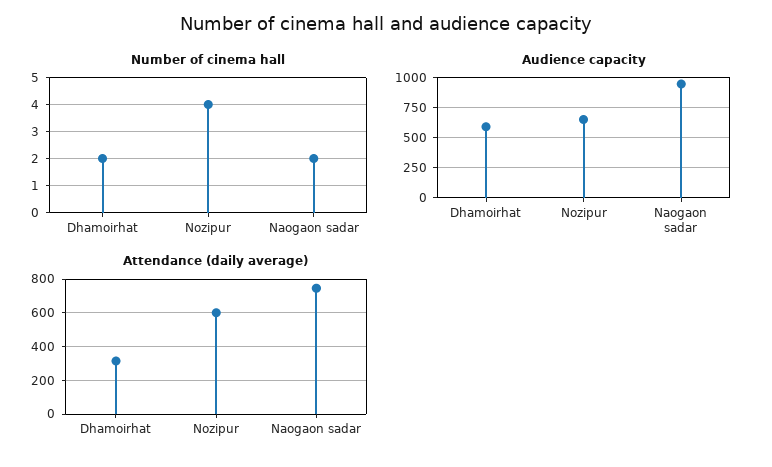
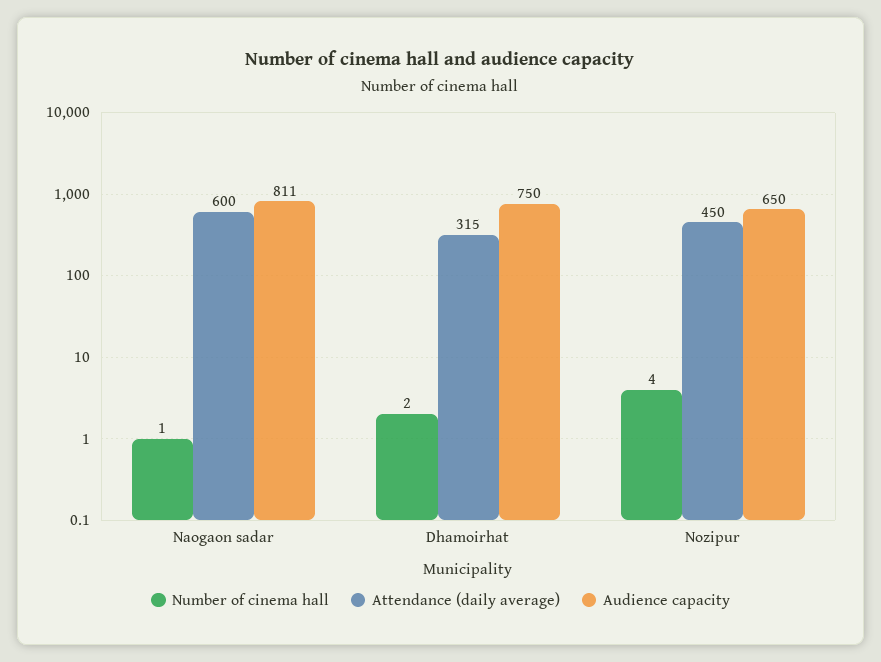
  {
    "Number of cinema hall": {
      "Dhamoirhat": 2,
      "Nozipur": 4,
-     "Naogaon sadar": 2
+     "Naogaon sadar": 1
    },
    "Audience capacity": {
-     "Dhamoirhat": 600,
+     "Dhamoirhat": 750,
      "Nozipur": 650,
-     "Naogaon sadar": 950
+     "Naogaon sadar": 811
    },
    "Attendance (daily average)": {
      "Dhamoirhat": 315,
-     "Nozipur": 600,
+     "Nozipur": 450,
-     "Naogaon sadar": 750
+     "Naogaon sadar": 600
    }
  }

